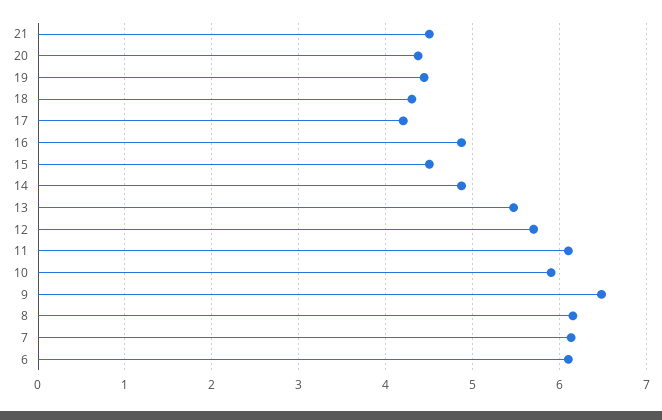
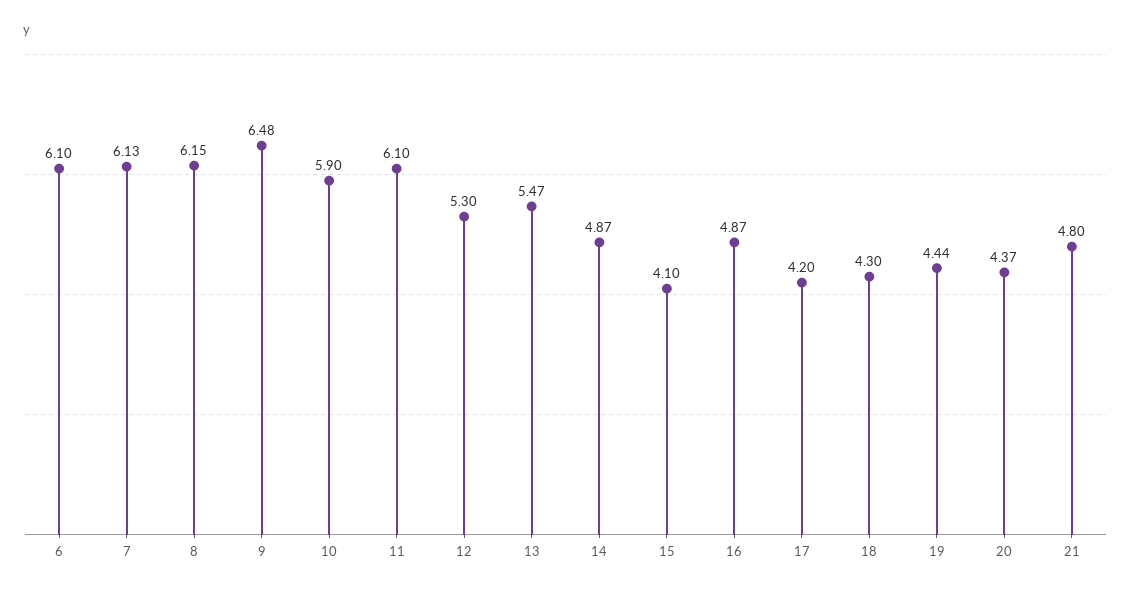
  {
-   "21": 4.5,
+   "21": 4.8,
    "20": 4.37,
    "19": 4.44,
    "18": 4.3,
    "17": 4.2,
    "16": 4.87,
-   "15": 4.5,
+   "15": 4.1,
    "14": 4.87,
    "13": 5.47,
-   "12": 5.7,
+   "12": 5.3,
    "11": 6.1,
    "10": 5.9,
    "9": 6.48,
    "8": 6.15,
    "7": 6.13,
    "6": 6.1
  }

